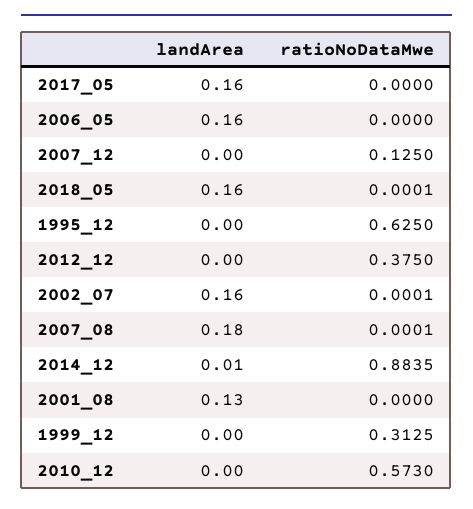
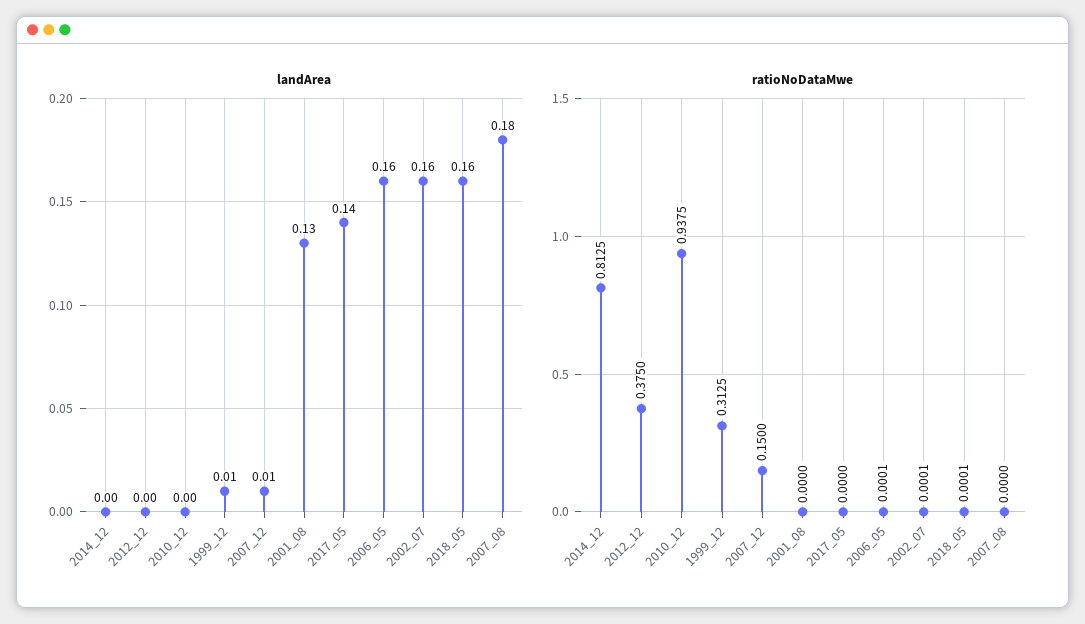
  {
    "landArea": {
-     "2017_05": 0.16,
+     "2017_05": 0.14,
      "2006_05": 0.16,
-     "2007_12": 0,
+     "2007_12": 0.01,
      "2018_05": 0.16,
-     "1995_12": 0,
      "2012_12": 0,
      "2002_07": 0.16,
      "2007_08": 0.18,
-     "2014_12": 0.01,
+     "2014_12": 0,
      "2001_08": 0.13,
-     "1999_12": 0,
+     "1999_12": 0.01,
      "2010_12": 0
    },
    "ratioNoDataMwe": {
      "2017_05": 0,
-     "2006_05": 0,
+     "2006_05": 0.0001,
-     "2007_12": 0.125,
+     "2007_12": 0.15,
      "2018_05": 0.0001,
-     "1995_12": 0.625,
      "2012_12": 0.375,
      "2002_07": 0.0001,
-     "2007_08": 0.0001,
+     "2007_08": 0,
-     "2014_12": 0.8835,
+     "2014_12": 0.8125,
      "2001_08": 0,
      "1999_12": 0.3125,
-     "2010_12": 0.573
+     "2010_12": 0.9375
    }
  }

